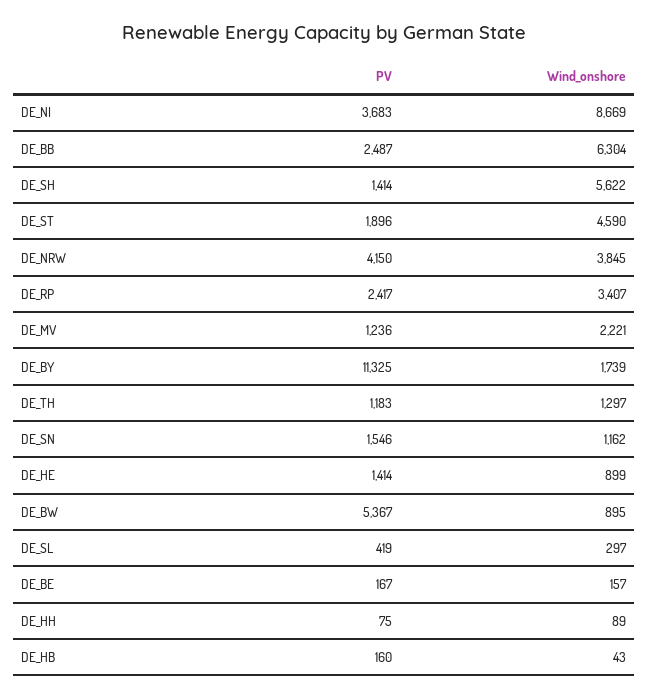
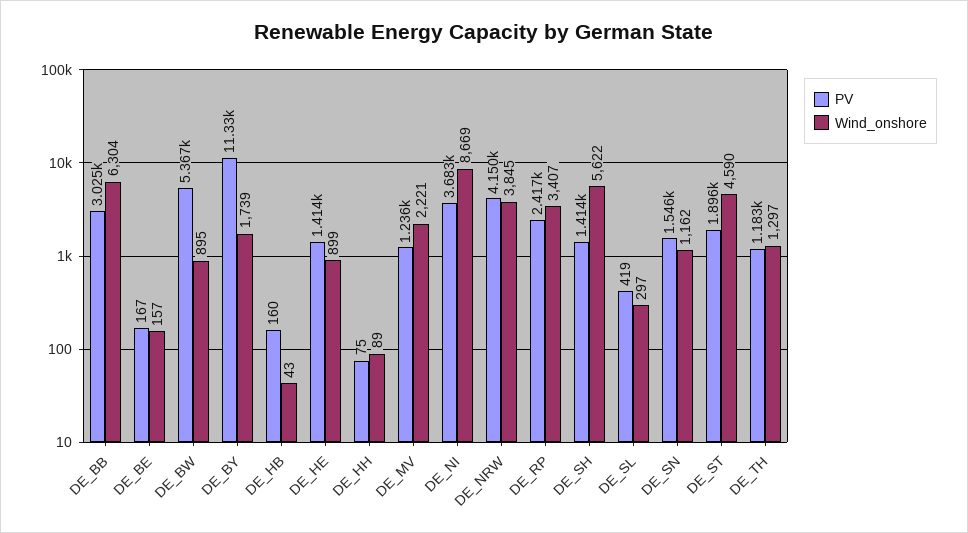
  {
    "PV": {
      "DE_NI": 3683,
-     "DE_BB": 2487,
+     "DE_BB": 3025,
      "DE_SH": 1414,
      "DE_ST": 1896,
      "DE_NRW": 4150,
      "DE_RP": 2417,
      "DE_MV": 1236,
      "DE_BY": 11325,
      "DE_TH": 1183,
      "DE_SN": 1546,
      "DE_HE": 1414,
      "DE_BW": 5367,
      "DE_SL": 419,
      "DE_BE": 167,
      "DE_HH": 75,
      "DE_HB": 160
    },
    "Wind_onshore": {
      "DE_NI": 8669,
      "DE_BB": 6304,
      "DE_SH": 5622,
      "DE_ST": 4590,
      "DE_NRW": 3845,
      "DE_RP": 3407,
      "DE_MV": 2221,
      "DE_BY": 1739,
      "DE_TH": 1297,
      "DE_SN": 1162,
      "DE_HE": 899,
      "DE_BW": 895,
      "DE_SL": 297,
      "DE_BE": 157,
      "DE_HH": 89,
      "DE_HB": 43
    }
  }

